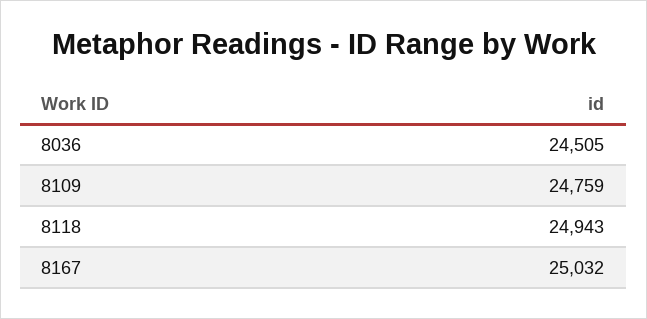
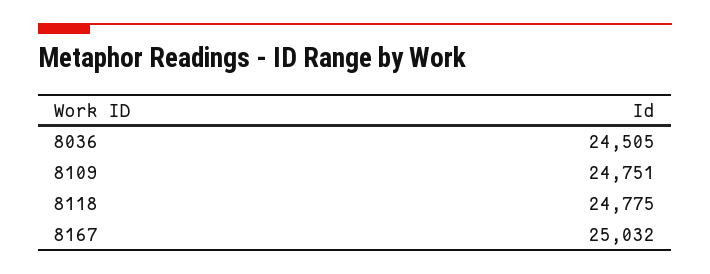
  {
    "8036": 24505,
-   "8109": 24759,
+   "8109": 24751,
-   "8118": 24943,
+   "8118": 24775,
    "8167": 25032
  }

